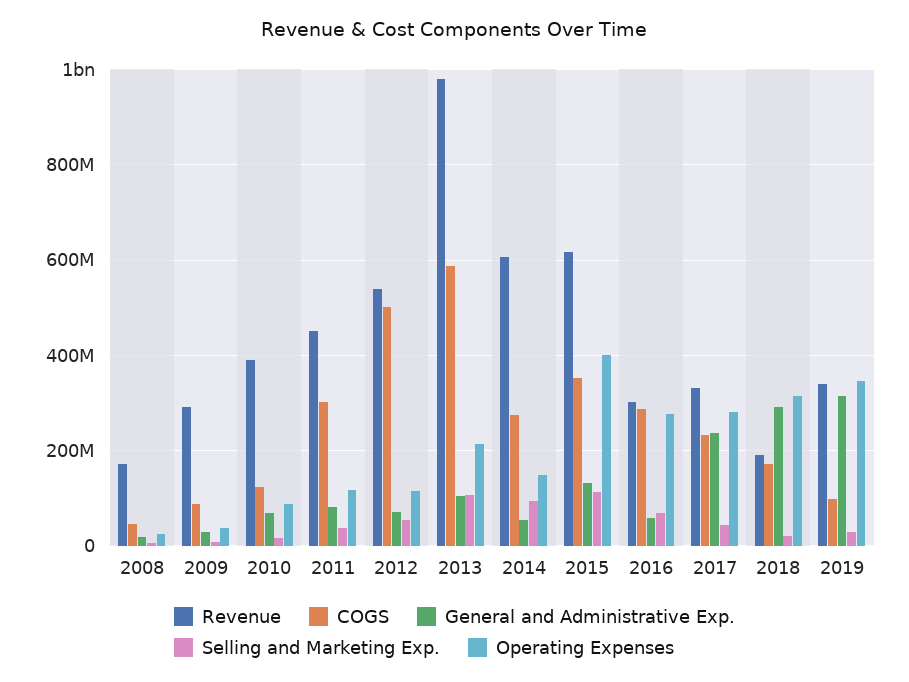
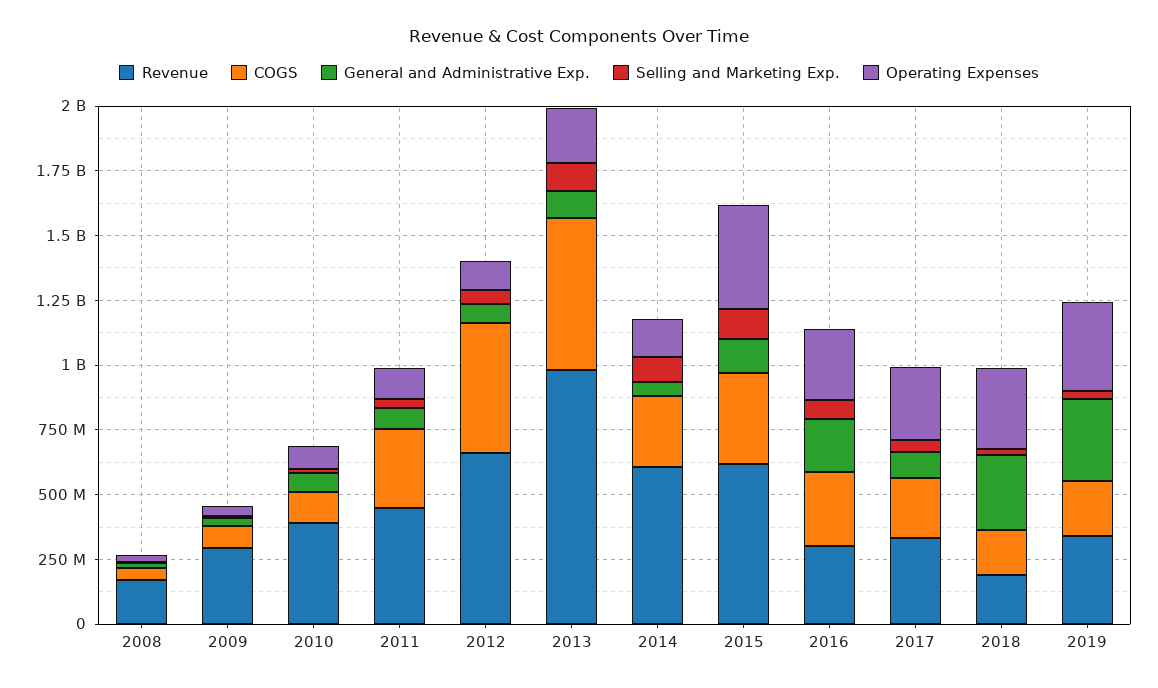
  {
    "Revenue": {
      "2008": 180000000,
      "2009": 300000000,
      "2010": 380000000,
      "2011": 460000000,
-     "2012": 540000000,
+     "2012": 650000000,
      "2013": 980000000,
      "2014": 600000000,
      "2015": 620000000,
      "2016": 300000000,
      "2017": 340000000,
      "2018": 200000000,
      "2019": 340000000
    },
    "COGS": {
      "2008": 40000000,
      "2009": 80000000,
      "2010": 120000000,
      "2011": 300000000,
      "2012": 500000000,
      "2013": 580000000,
      "2014": 280000000,
      "2015": 360000000,
      "2016": 280000000,
      "2017": 240000000,
      "2018": 180000000,
-     "2019": 100000000
+     "2019": 200000000
    },
    "General and Administrative Exp.": {
      "2008": 20000000,
      "2009": 20000000,
      "2010": 80000000,
      "2011": 80000000,
      "2012": 80000000,
      "2013": 100000000,
      "2014": 60000000,
      "2015": 140000000,
-     "2016": 60000000,
+     "2016": 200000000,
-     "2017": 240000000,
+     "2017": 100000000,
      "2018": 300000000,
      "2019": 320000000
    },
    "Selling and Marketing Exp.": {
      "2008": 0,
      "2009": 0,
      "2010": 20000000,
      "2011": 40000000,
      "2012": 60000000,
      "2013": 100000000,
      "2014": 100000000,
      "2015": 120000000,
      "2016": 80000000,
      "2017": 40000000,
      "2018": 20000000,
      "2019": 40000000
    },
    "Operating Expenses": {
      "2008": 20000000,
      "2009": 40000000,
      "2010": 80000000,
      "2011": 120000000,
      "2012": 120000000,
      "2013": 220000000,
      "2014": 140000000,
      "2015": 400000000,
      "2016": 280000000,
      "2017": 280000000,
      "2018": 320000000,
      "2019": 340000000
    }
  }

